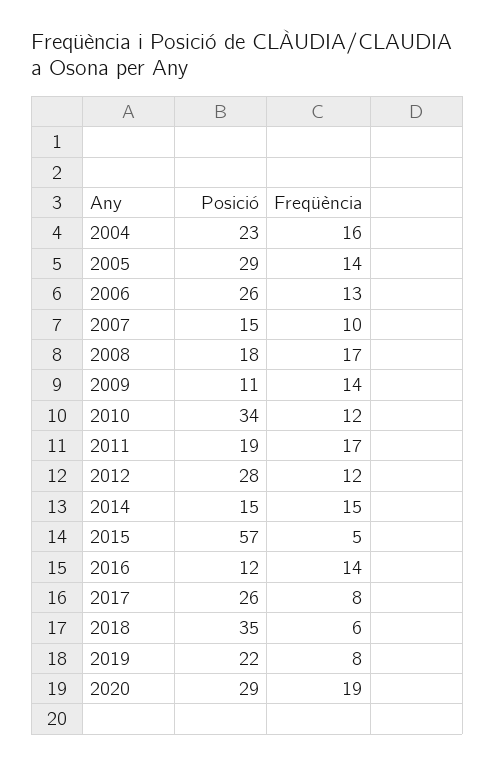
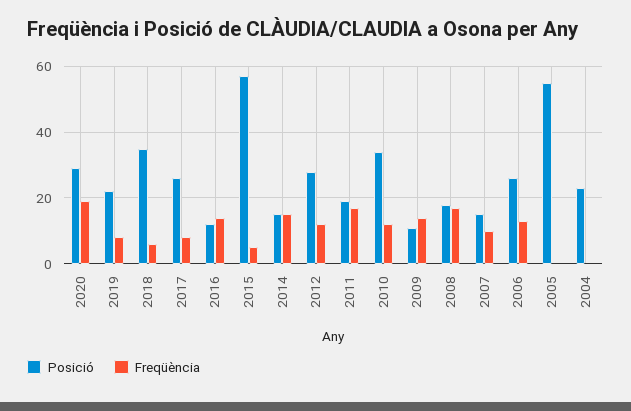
  {
    "Posició": {
      "2004": 23,
-     "2005": 29,
+     "2005": 55,
      "2006": 26,
      "2007": 15,
      "2008": 18,
      "2009": 11,
      "2010": 34,
      "2011": 19,
      "2012": 28,
      "2014": 15,
      "2015": 57,
      "2016": 12,
      "2017": 26,
      "2018": 35,
      "2019": 22,
      "2020": 29
    },
    "Freqüència": {
-     "2004": 16,
+     "2004": 0,
-     "2005": 14,
+     "2005": 0,
      "2006": 13,
      "2007": 10,
      "2008": 17,
      "2009": 14,
      "2010": 12,
      "2011": 17,
      "2012": 12,
      "2014": 15,
      "2015": 5,
      "2016": 14,
      "2017": 8,
      "2018": 6,
      "2019": 8,
      "2020": 19
    }
  }

